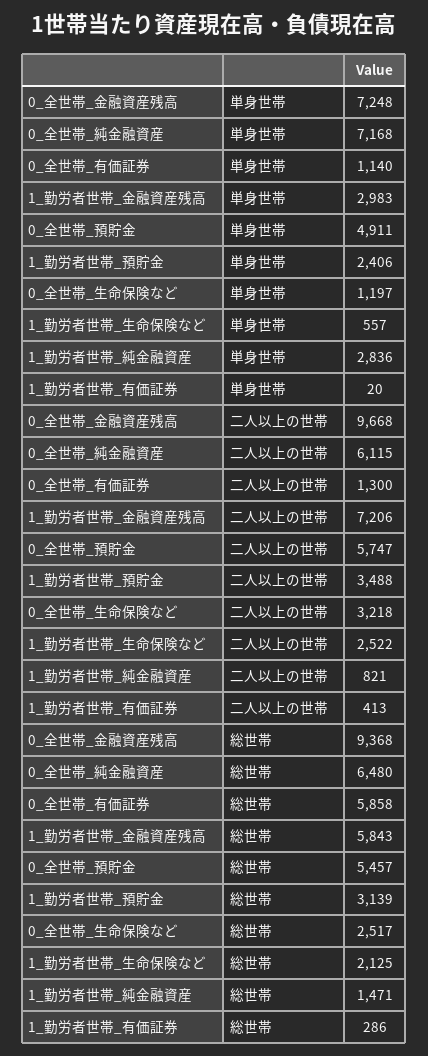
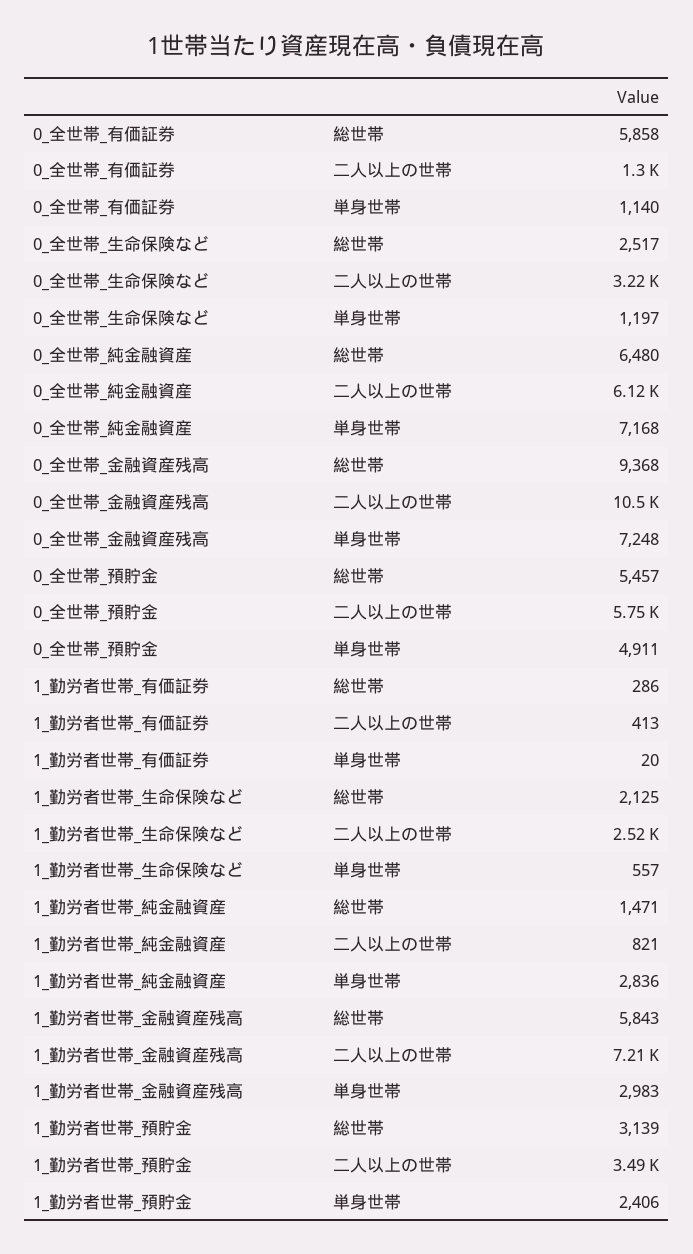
  {
    "0_全世帯_金融資産残高": {
      "単身世帯": 7248,
-     "二人以上の世帯": 9668,
+     "二人以上の世帯": 10500,
      "総世帯": 9368
    },
    "0_全世帯_純金融資産": {
      "単身世帯": 7168,
      "二人以上の世帯": 6115,
      "総世帯": 6480
    },
    "0_全世帯_有価証券": {
      "単身世帯": 1140,
      "二人以上の世帯": 1300,
      "総世帯": 5858
    },
    "1_勤労者世帯_金融資産残高": {
      "単身世帯": 2983,
      "二人以上の世帯": 7206,
      "総世帯": 5843
    },
    "0_全世帯_預貯金": {
      "単身世帯": 4911,
      "二人以上の世帯": 5747,
      "総世帯": 5457
    },
    "1_勤労者世帯_預貯金": {
      "単身世帯": 2406,
      "二人以上の世帯": 3488,
      "総世帯": 3139
    },
    "0_全世帯_生命保険など": {
      "単身世帯": 1197,
      "二人以上の世帯": 3218,
      "総世帯": 2517
    },
    "1_勤労者世帯_生命保険など": {
      "単身世帯": 557,
      "二人以上の世帯": 2522,
      "総世帯": 2125
    },
    "1_勤労者世帯_純金融資産": {
      "単身世帯": 2836,
      "二人以上の世帯": 821,
      "総世帯": 1471
    },
    "1_勤労者世帯_有価証券": {
      "単身世帯": 20,
      "二人以上の世帯": 413,
      "総世帯": 286
    }
  }

